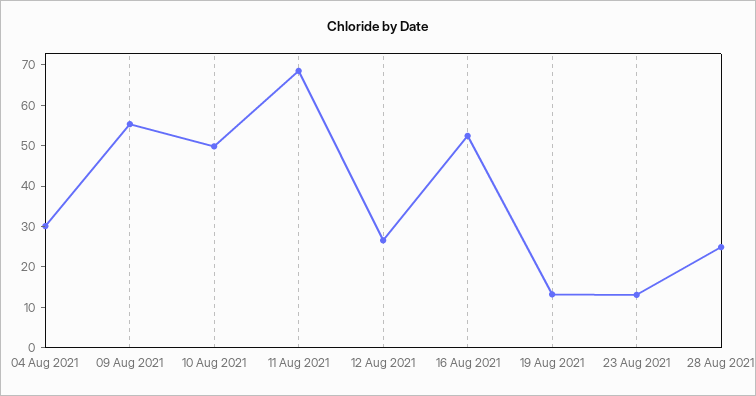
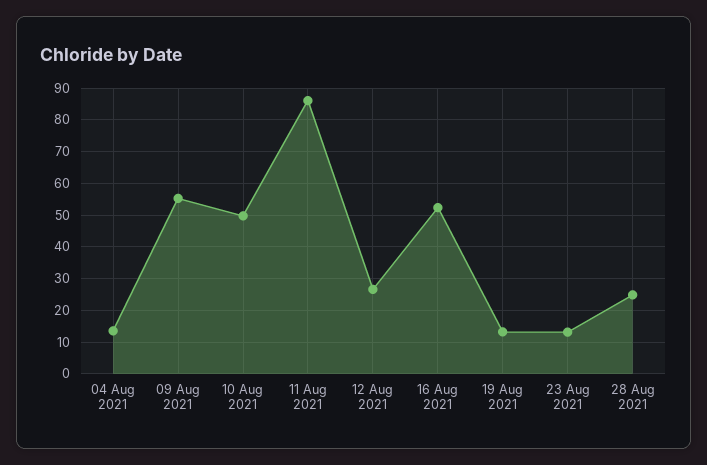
  {
-   "04 Aug 2021": 30,
+   "04 Aug 2021": 14,
    "09 Aug 2021": 56,
    "10 Aug 2021": 50,
-   "11 Aug 2021": 68,
+   "11 Aug 2021": 86,
    "12 Aug 2021": 26,
    "16 Aug 2021": 52,
    "19 Aug 2021": 14,
    "23 Aug 2021": 14,
    "28 Aug 2021": 24
  }

